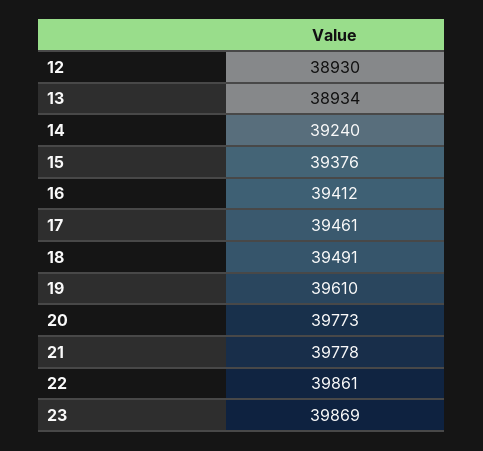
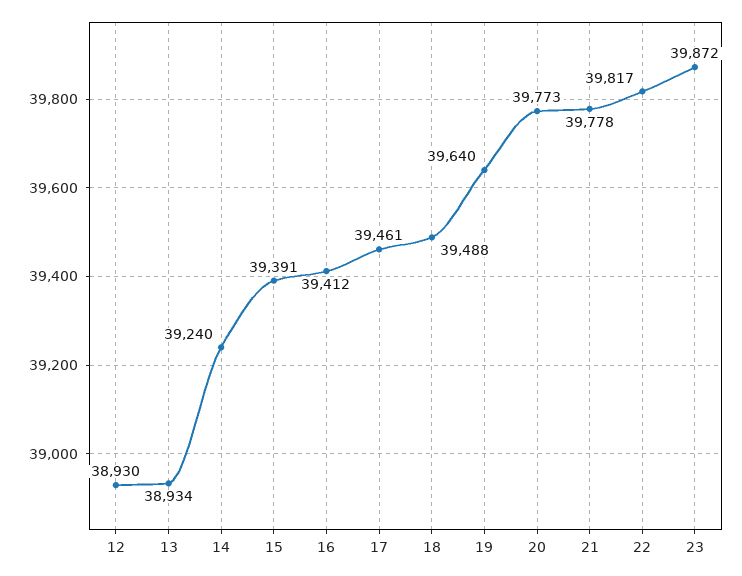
  {
    "12": 38930,
    "13": 38934,
    "14": 39240,
-   "15": 39376,
+   "15": 39391,
    "16": 39412,
    "17": 39461,
-   "18": 39491,
+   "18": 39488,
-   "19": 39610,
+   "19": 39640,
    "20": 39773,
    "21": 39778,
-   "22": 39861,
+   "22": 39817,
-   "23": 39869
+   "23": 39872
  }

